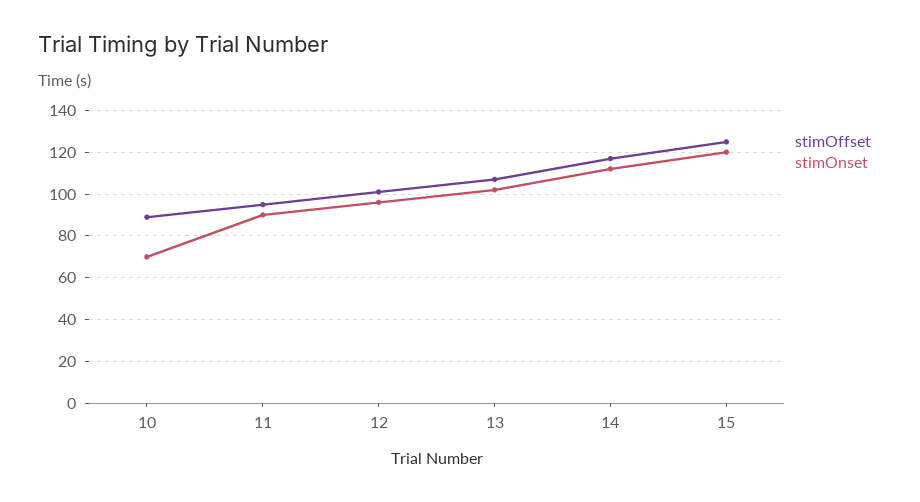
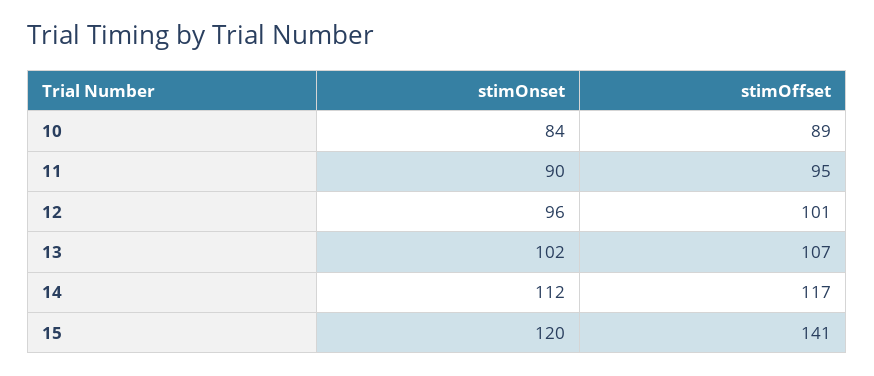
  {
    "stimOffset": {
      "10": 89,
      "11": 95,
      "12": 101,
      "13": 107,
      "14": 117,
-     "15": 125
+     "15": 141
    },
    "stimOnset": {
-     "10": 70,
+     "10": 84,
      "11": 90,
      "12": 96,
      "13": 102,
      "14": 112,
      "15": 120
    }
  }

